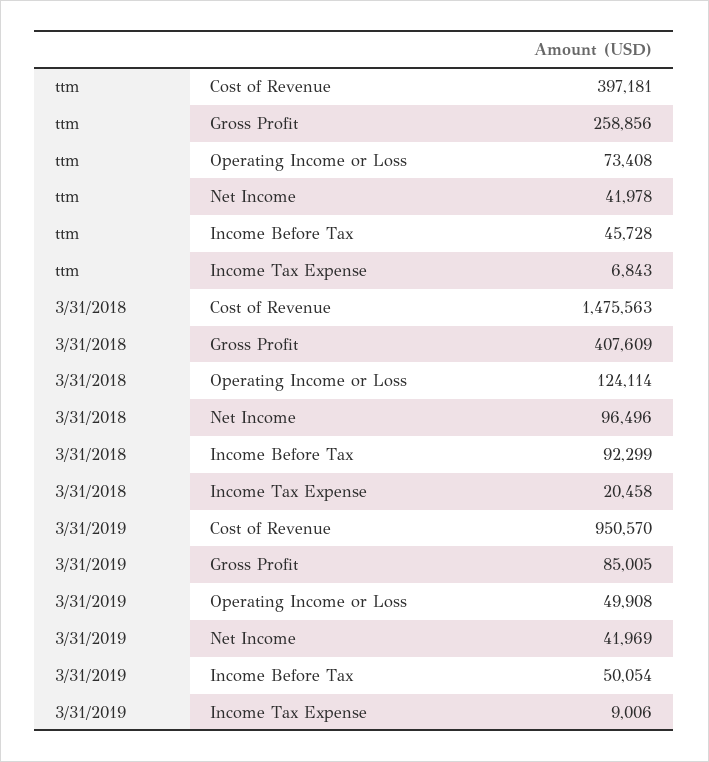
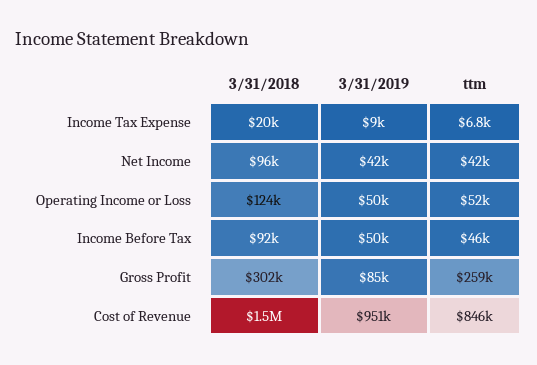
  {
    "ttm": {
-     "Cost of Revenue": 397181,
+     "Cost of Revenue": 846000,
      "Gross Profit": 258856,
-     "Operating Income or Loss": 73408,
+     "Operating Income or Loss": 52000,
      "Net Income": 41978,
      "Income Before Tax": 45728,
      "Income Tax Expense": 6843
    },
    "3/31/2018": {
      "Cost of Revenue": 1475563,
-     "Gross Profit": 407609,
+     "Gross Profit": 302000,
      "Operating Income or Loss": 124114,
      "Net Income": 96496,
      "Income Before Tax": 92299,
      "Income Tax Expense": 20458
    },
    "3/31/2019": {
      "Cost of Revenue": 950570,
      "Gross Profit": 85005,
      "Operating Income or Loss": 49908,
      "Net Income": 41969,
      "Income Before Tax": 50054,
      "Income Tax Expense": 9006
    }
  }

